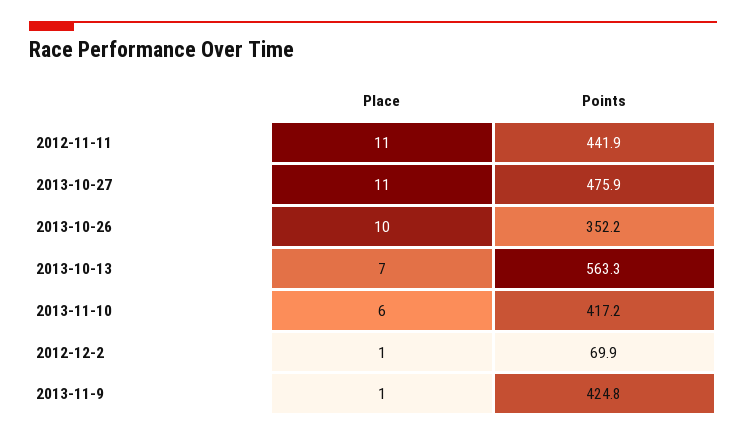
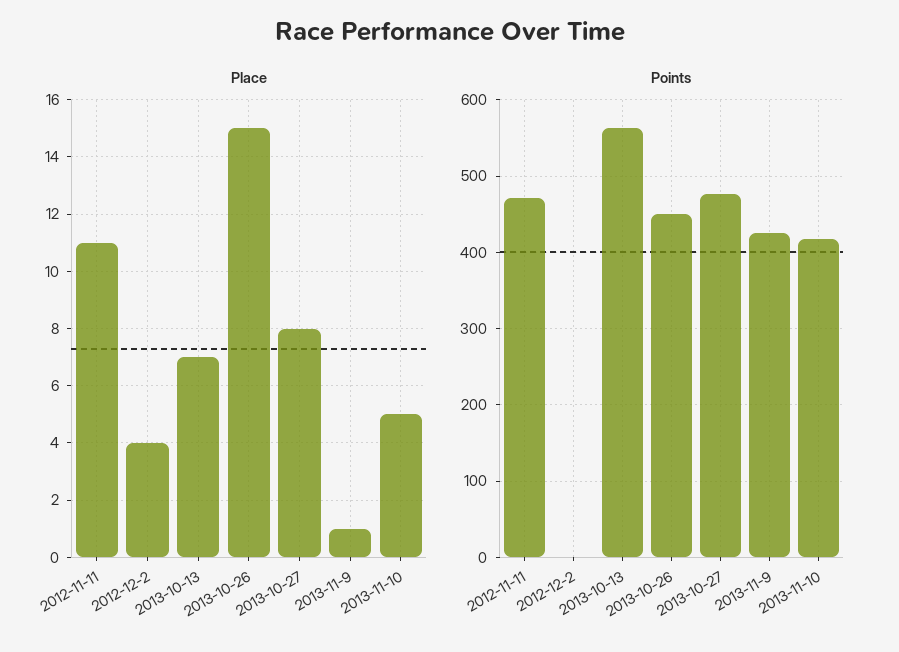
  {
    "Place": {
      "2012-11-11": 11,
-     "2013-10-27": 11,
+     "2013-10-27": 8,
-     "2013-10-26": 10,
+     "2013-10-26": 15,
      "2013-10-13": 7,
-     "2013-11-10": 6,
+     "2013-11-10": 5,
-     "2012-12-2": 1,
+     "2012-12-2": 4,
      "2013-11-9": 1
    },
    "Points": {
-     "2012-11-11": 441.9,
+     "2012-11-11": 470,
      "2013-10-27": 475.9,
-     "2013-10-26": 352.2,
+     "2013-10-26": 450,
      "2013-10-13": 563.3,
      "2013-11-10": 417.2,
-     "2012-12-2": 69.9,
+     "2012-12-2": 0,
      "2013-11-9": 424.8
    }
  }

